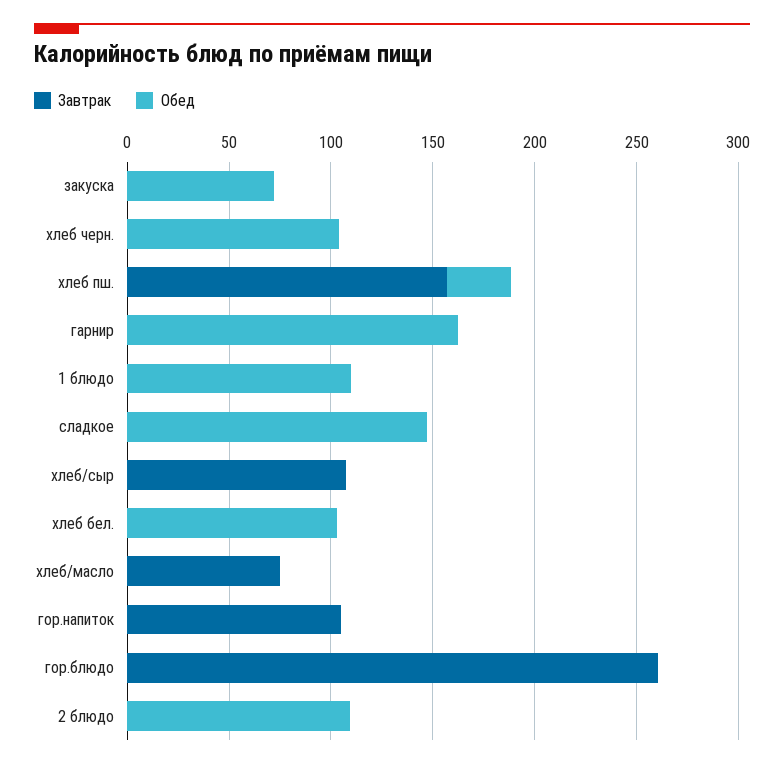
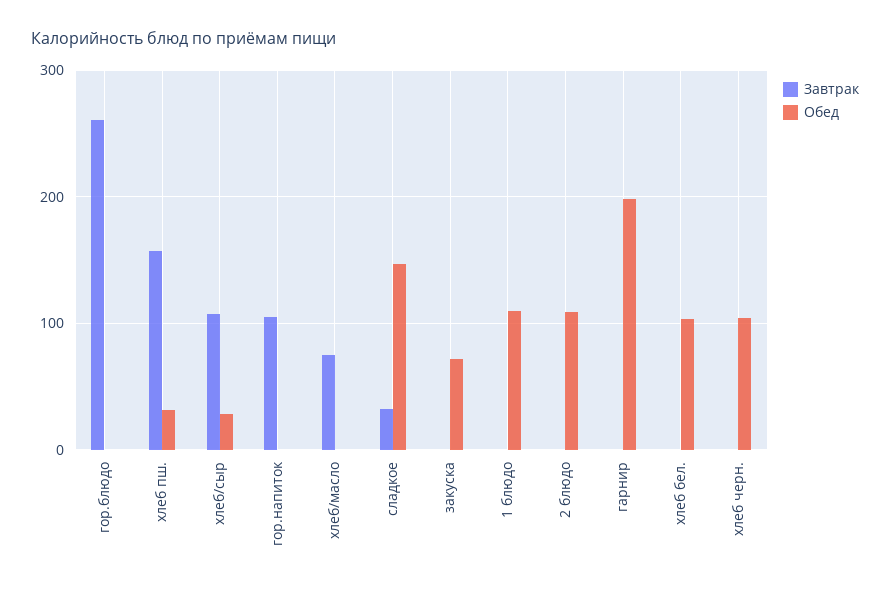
  {
    "Завтрак": {
      "закуска": 0,
      "хлеб черн.": 0,
      "хлеб пш.": 160,
      "гарнир": 0,
      "1 блюдо": 0,
-     "сладкое": 0,
+     "сладкое": 30,
      "хлеб/сыр": 110,
      "хлеб бел.": 0,
      "хлеб/масло": 70,
      "гор.напиток": 100,
      "гор.блюдо": 260,
      "2 блюдо": 0
    },
    "Обед": {
      "закуска": 70,
      "хлеб черн.": 100,
      "хлеб пш.": 30,
-     "гарнир": 160,
+     "гарнир": 200,
      "1 блюдо": 110,
      "сладкое": 150,
-     "хлеб/сыр": 0,
+     "хлеб/сыр": 30,
      "хлеб бел.": 100,
      "хлеб/масло": 0,
      "гор.напиток": 0,
      "гор.блюдо": 0,
      "2 блюдо": 110
    }
  }

